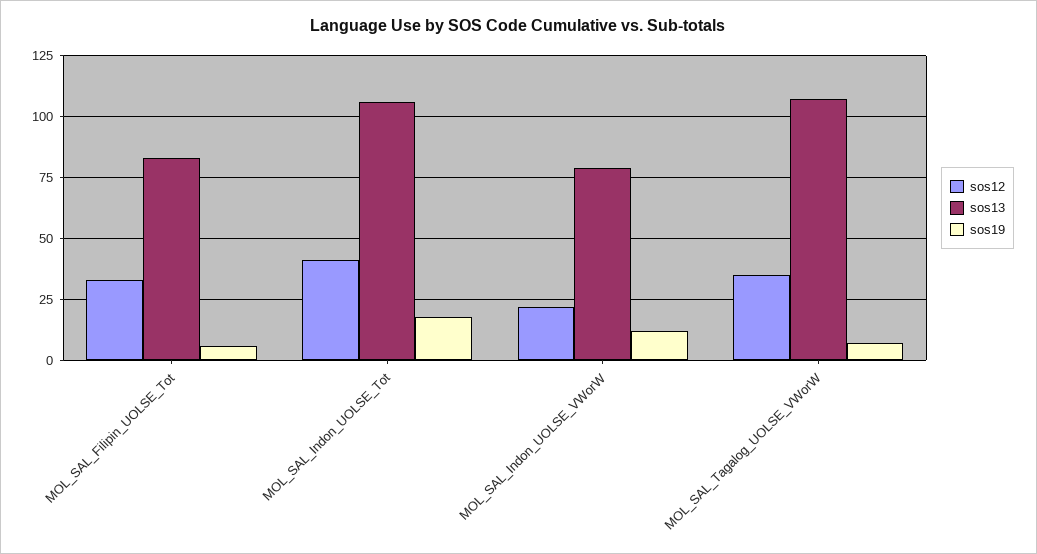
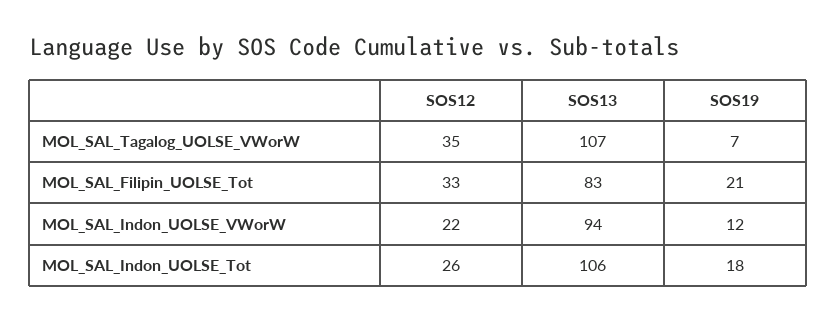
  {
    "sos12": {
      "MOL_SAL_Filipin_UOLSE_Tot": 33,
-     "MOL_SAL_Indon_UOLSE_Tot": 40,
+     "MOL_SAL_Indon_UOLSE_Tot": 26,
      "MOL_SAL_Indon_UOLSE_VWorW": 22,
      "MOL_SAL_Tagalog_UOLSE_VWorW": 35
    },
    "sos13": {
      "MOL_SAL_Filipin_UOLSE_Tot": 83,
      "MOL_SAL_Indon_UOLSE_Tot": 106,
-     "MOL_SAL_Indon_UOLSE_VWorW": 80,
+     "MOL_SAL_Indon_UOLSE_VWorW": 94,
      "MOL_SAL_Tagalog_UOLSE_VWorW": 107
    },
    "sos19": {
-     "MOL_SAL_Filipin_UOLSE_Tot": 5,
+     "MOL_SAL_Filipin_UOLSE_Tot": 21,
      "MOL_SAL_Indon_UOLSE_Tot": 18,
      "MOL_SAL_Indon_UOLSE_VWorW": 12,
      "MOL_SAL_Tagalog_UOLSE_VWorW": 7
    }
  }

